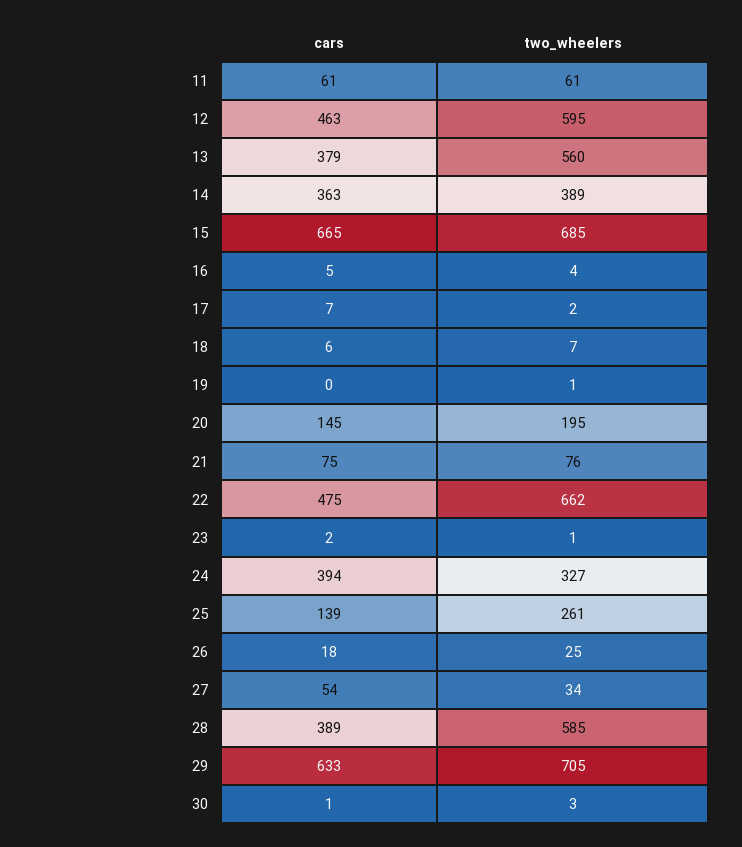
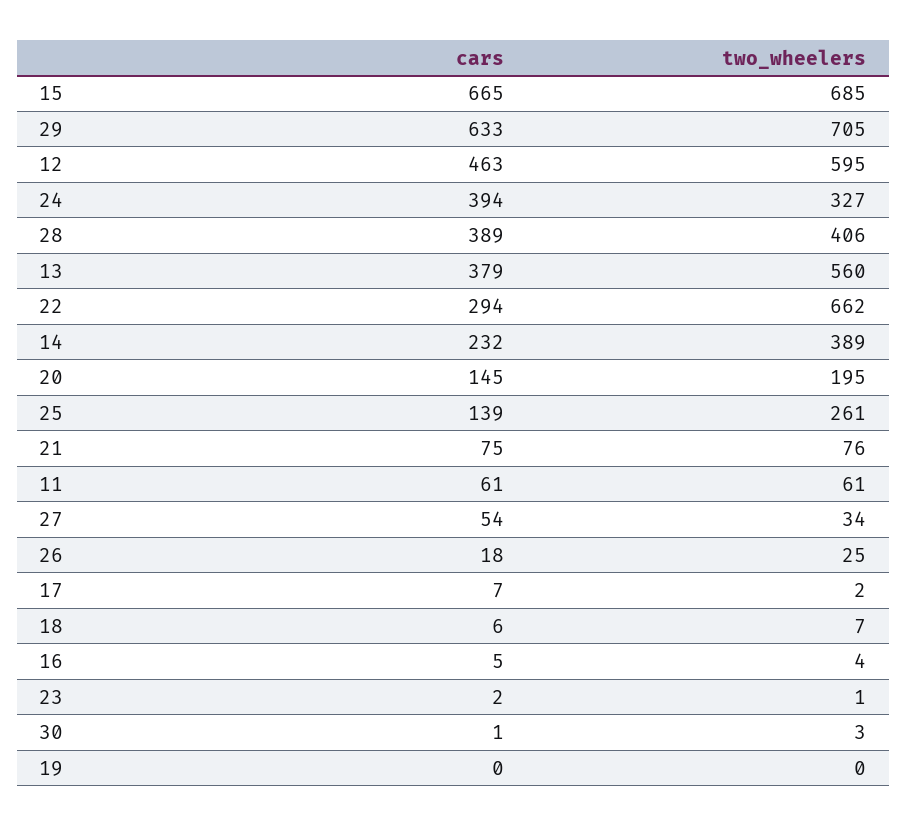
  {
    "cars": {
      "11": 61,
      "12": 463,
      "13": 379,
-     "14": 363,
+     "14": 232,
      "15": 665,
      "16": 5,
      "17": 7,
      "18": 6,
      "19": 0,
      "20": 145,
      "21": 75,
-     "22": 475,
+     "22": 294,
      "23": 2,
      "24": 394,
      "25": 139,
      "26": 18,
      "27": 54,
      "28": 389,
      "29": 633,
      "30": 1
    },
    "two_wheelers": {
      "11": 61,
      "12": 595,
      "13": 560,
      "14": 389,
      "15": 685,
      "16": 4,
      "17": 2,
      "18": 7,
-     "19": 1,
+     "19": 0,
      "20": 195,
      "21": 76,
      "22": 662,
      "23": 1,
      "24": 327,
      "25": 261,
      "26": 25,
      "27": 34,
-     "28": 585,
+     "28": 406,
      "29": 705,
      "30": 3
    }
  }

